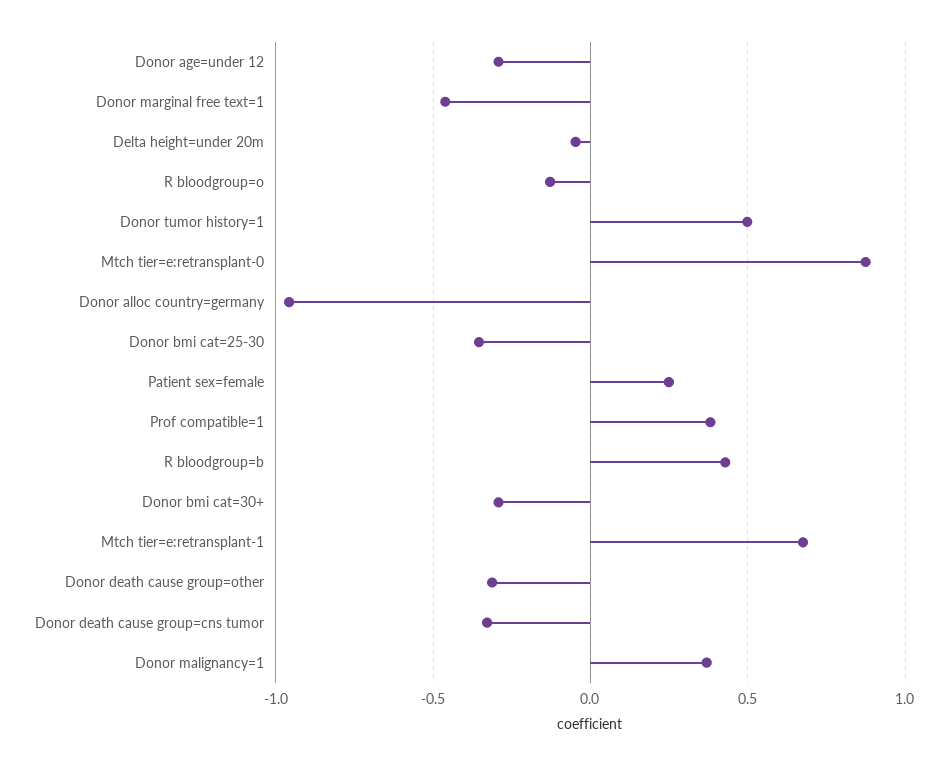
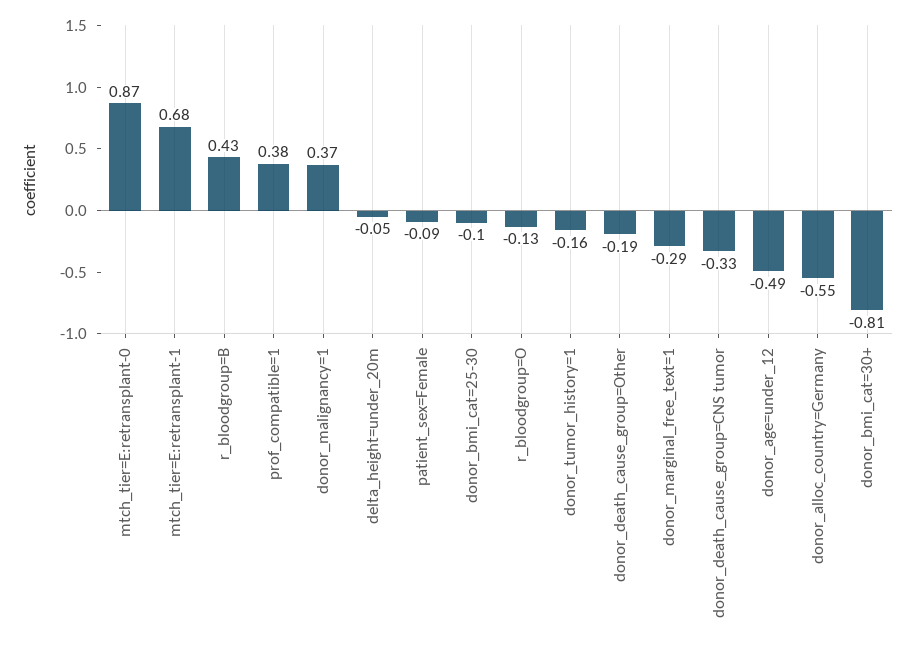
  {
-   "Donor age=under 12": -0.3,
+   "Donor age=under 12": -0.49,
-   "Donor marginal free text=1": -0.45,
+   "Donor marginal free text=1": -0.29,
    "Delta height=under 20m": -0.05,
    "R bloodgroup=o": -0.13,
-   "Donor tumor history=1": 0.5,
+   "Donor tumor history=1": -0.16,
    "Mtch tier=e:retransplant-0": 0.87,
-   "Donor alloc country=germany": -0.95,
+   "Donor alloc country=germany": -0.55,
-   "Donor bmi cat=25-30": -0.35,
+   "Donor bmi cat=25-30": -0.1,
-   "Patient sex=female": 0.25,
+   "Patient sex=female": -0.09,
    "Prof compatible=1": 0.38,
    "R bloodgroup=b": 0.43,
-   "Donor bmi cat=30+": -0.3,
+   "Donor bmi cat=30+": -0.81,
    "Mtch tier=e:retransplant-1": 0.68,
-   "Donor death cause group=other": -0.3,
+   "Donor death cause group=other": -0.19,
    "Donor death cause group=cns tumor": -0.33,
    "Donor malignancy=1": 0.37
  }

